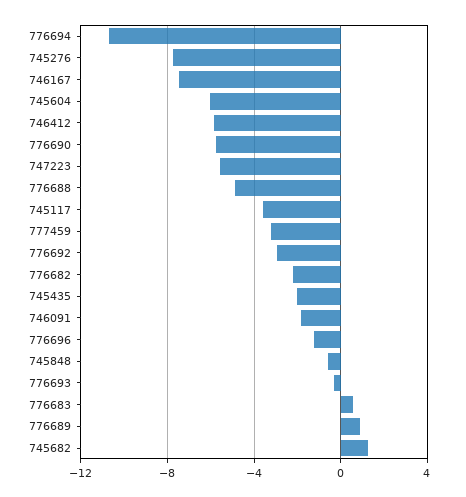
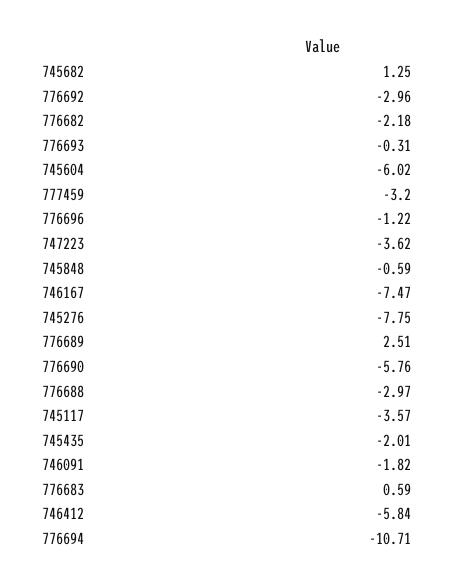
  {
    "776694": -10.71,
    "745276": -7.75,
    "746167": -7.47,
    "745604": -6.02,
    "746412": -5.84,
    "776690": -5.76,
-   "747223": -5.5,
+   "747223": -3.62,
-   "776688": -5,
+   "776688": -2.97,
    "745117": -3.57,
    "777459": -3.2,
    "776692": -2.96,
    "776682": -2.18,
    "745435": -2.01,
    "746091": -1.82,
    "776696": -1.22,
    "745848": -0.59,
    "776693": -0.31,
    "776683": 0.59,
-   "776689": 1,
+   "776689": 2.51,
    "745682": 1.25
  }

